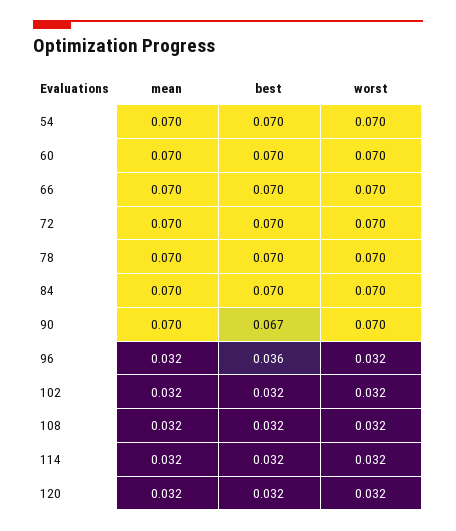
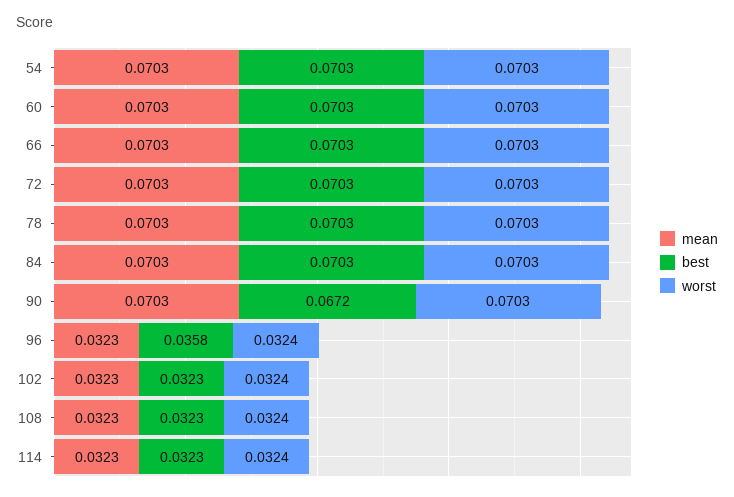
  {
    "mean": {
      "54": 0.0703,
      "60": 0.0703,
      "66": 0.0703,
      "72": 0.0703,
      "78": 0.0703,
      "84": 0.0703,
      "90": 0.0703,
      "96": 0.0323,
      "102": 0.0323,
      "108": 0.0323,
-     "114": 0.0323,
+     "114": 0.0323
-     "120": 0.032
    },
    "best": {
      "54": 0.0703,
      "60": 0.0703,
      "66": 0.0703,
      "72": 0.0703,
      "78": 0.0703,
      "84": 0.0703,
      "90": 0.0672,
      "96": 0.0358,
      "102": 0.0323,
      "108": 0.0323,
-     "114": 0.0323,
+     "114": 0.0323
-     "120": 0.032
    },
    "worst": {
      "54": 0.0703,
      "60": 0.0703,
      "66": 0.0703,
      "72": 0.0703,
      "78": 0.0703,
      "84": 0.0703,
      "90": 0.0703,
      "96": 0.0324,
      "102": 0.0324,
      "108": 0.0324,
-     "114": 0.0324,
+     "114": 0.0324
-     "120": 0.032
    }
  }

